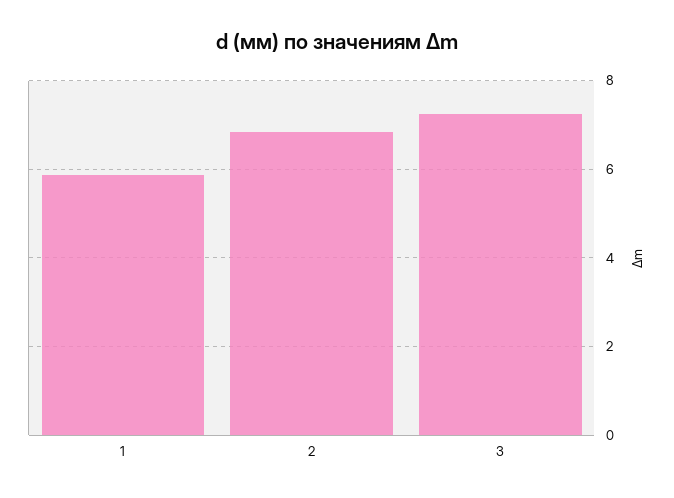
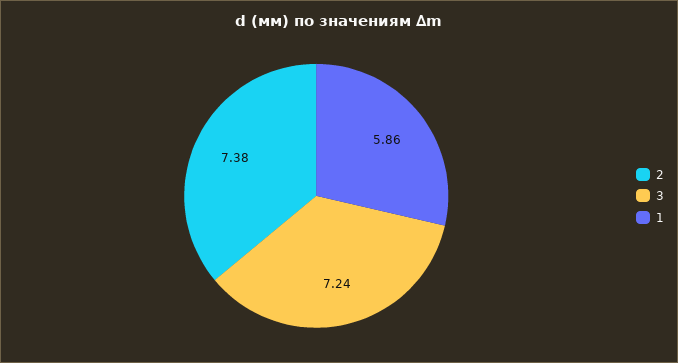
  {
    "1": 5.86,
-   "2": 6.8,
+   "2": 7.38,
    "3": 7.24
  }

